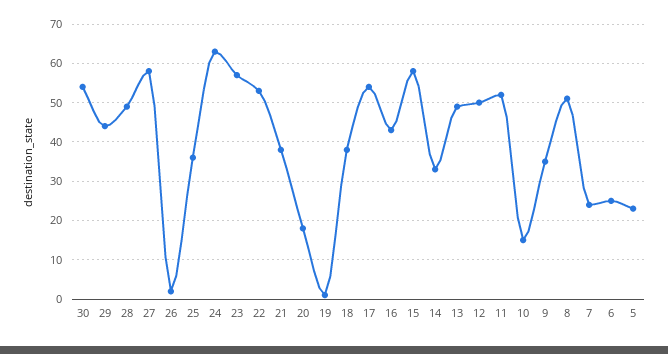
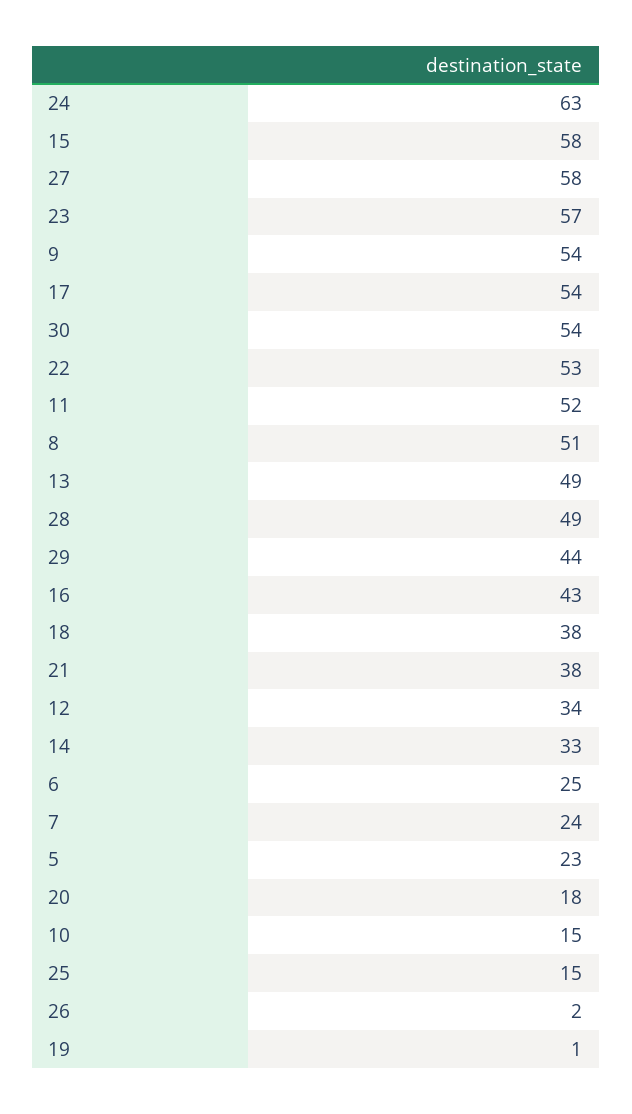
  {
    "30": 54,
    "29": 44,
    "28": 49,
    "27": 58,
    "26": 2,
-   "25": 35,
+   "25": 15,
    "24": 63,
    "23": 57,
    "22": 53,
    "21": 38,
    "20": 18,
    "19": 1,
    "18": 38,
    "17": 54,
    "16": 43,
    "15": 58,
    "14": 33,
    "13": 49,
-   "12": 50,
+   "12": 34,
    "11": 52,
    "10": 15,
-   "9": 35,
+   "9": 54,
    "8": 51,
    "7": 24,
    "6": 25,
    "5": 23
  }

